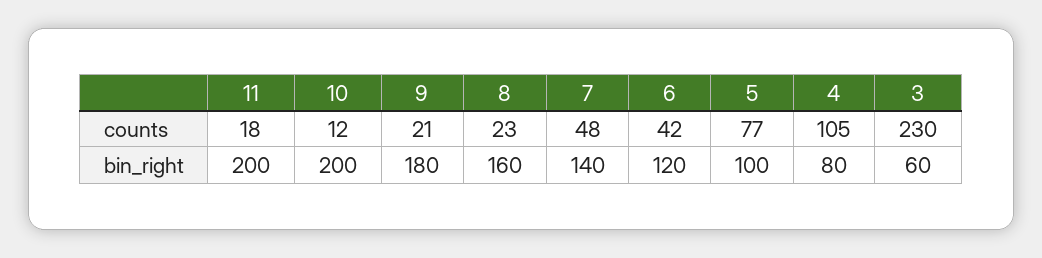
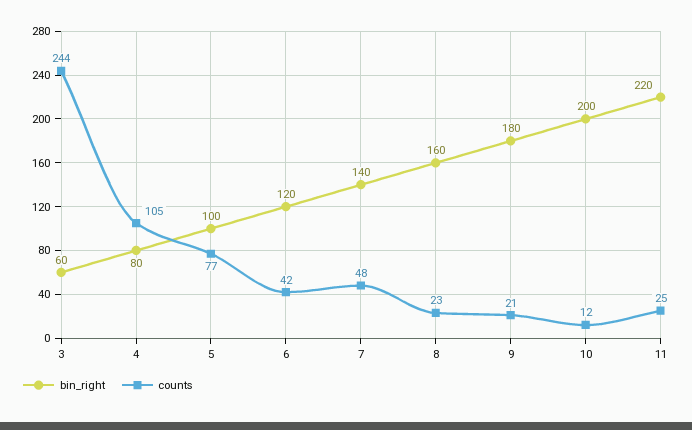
  {
    "counts": {
-     "11": 18,
+     "11": 25,
      "10": 12,
      "9": 21,
      "8": 23,
      "7": 48,
      "6": 42,
      "5": 77,
      "4": 105,
-     "3": 230
+     "3": 244
    },
    "bin_right": {
-     "11": 200,
+     "11": 220,
      "10": 200,
      "9": 180,
      "8": 160,
      "7": 140,
      "6": 120,
      "5": 100,
      "4": 80,
      "3": 60
    }
  }

